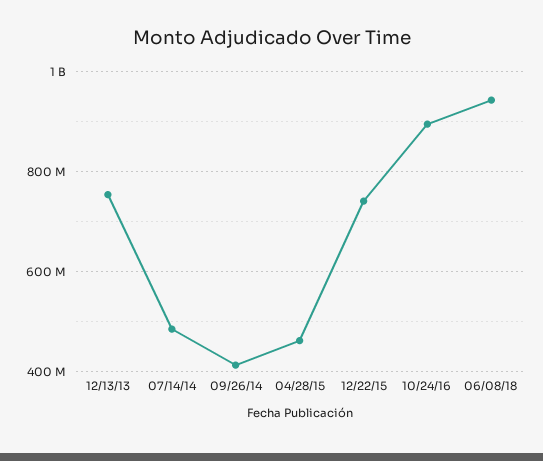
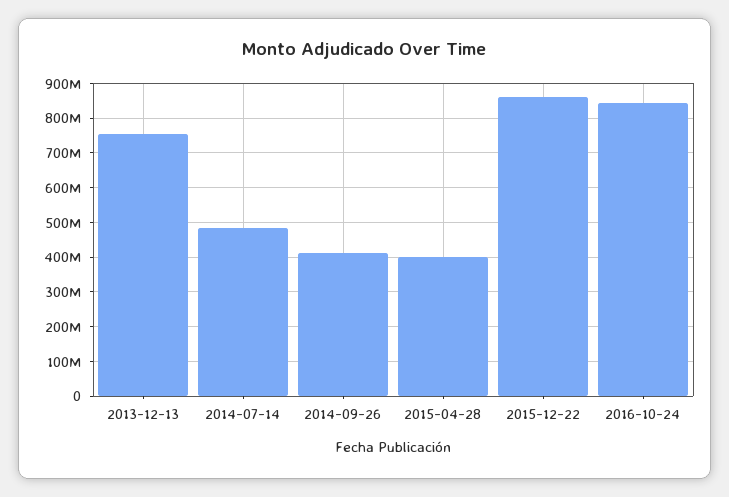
  {
    "12/13/13": 760000000,
    "07/14/14": 480000000,
    "09/26/14": 420000000,
-   "04/28/15": 460000000,
+   "04/28/15": 400000000,
-   "12/22/15": 740000000,
+   "12/22/15": 860000000,
-   "10/24/16": 900000000,
+   "10/24/16": 840000000
-   "06/08/18": 940000000
  }

